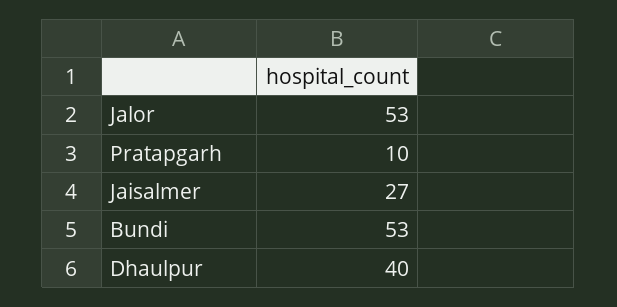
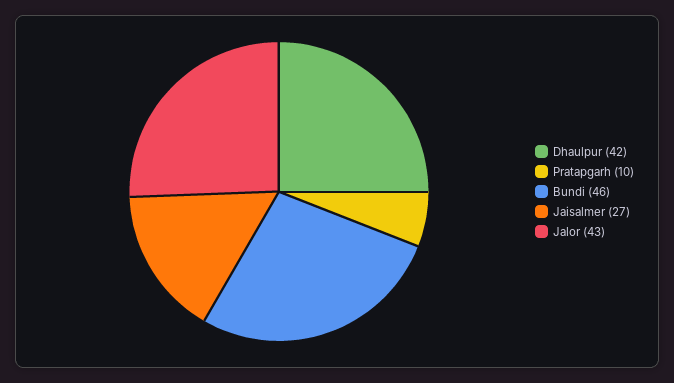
  {
-   "Jalor": 53,
+   "Jalor": 43,
    "Pratapgarh": 10,
    "Jaisalmer": 27,
-   "Bundi": 53,
+   "Bundi": 46,
-   "Dhaulpur": 40
+   "Dhaulpur": 42
  }

